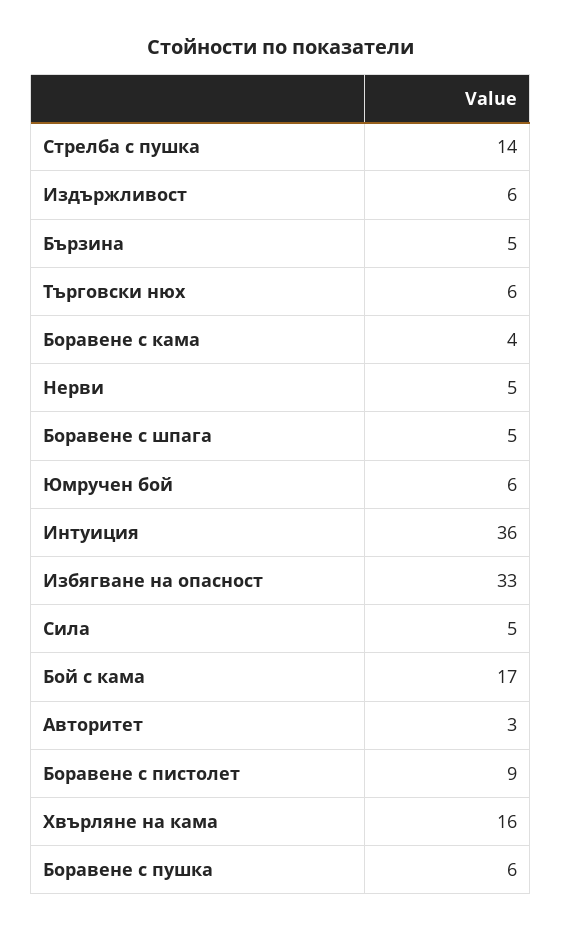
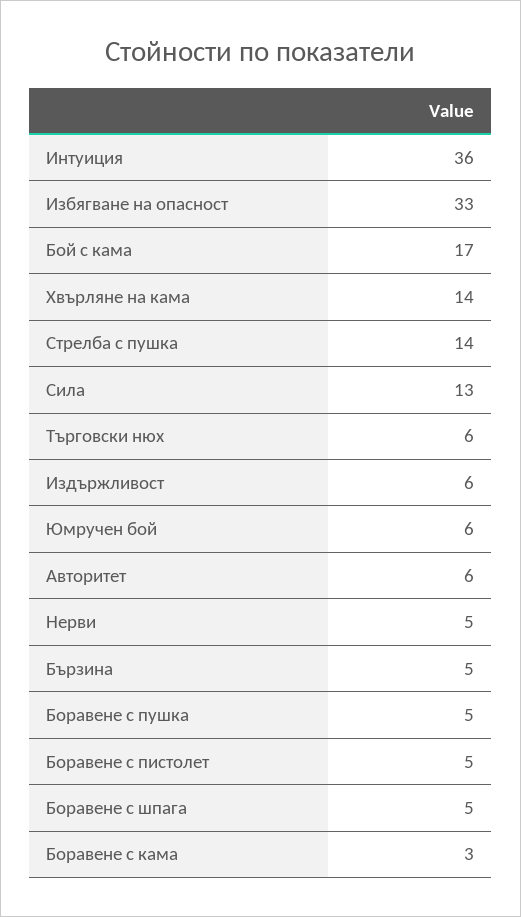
  {
    "Стрелба с пушка": 14,
    "Издържливост": 6,
    "Бързина": 5,
    "Търговски нюх": 6,
-   "Боравене с кама": 4,
+   "Боравене с кама": 3,
    "Нерви": 5,
    "Боравене с шпага": 5,
    "Юмручен бой": 6,
    "Интуиция": 36,
    "Избягване на опасност": 33,
-   "Сила": 5,
+   "Сила": 13,
    "Бой с кама": 17,
-   "Авторитет": 3,
+   "Авторитет": 6,
-   "Боравене с пистолет": 9,
+   "Боравене с пистолет": 5,
-   "Хвърляне на кама": 16,
+   "Хвърляне на кама": 14,
-   "Боравене с пушка": 6
+   "Боравене с пушка": 5
  }

